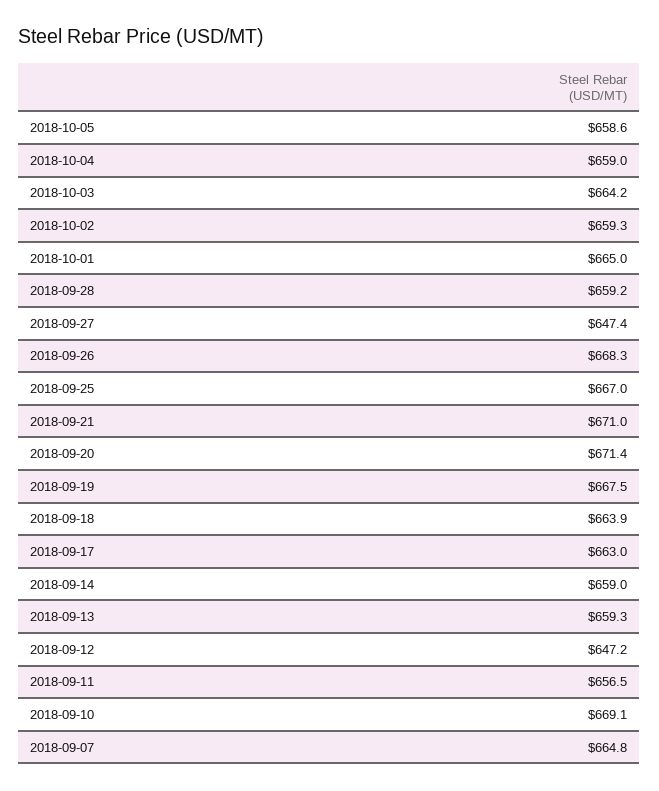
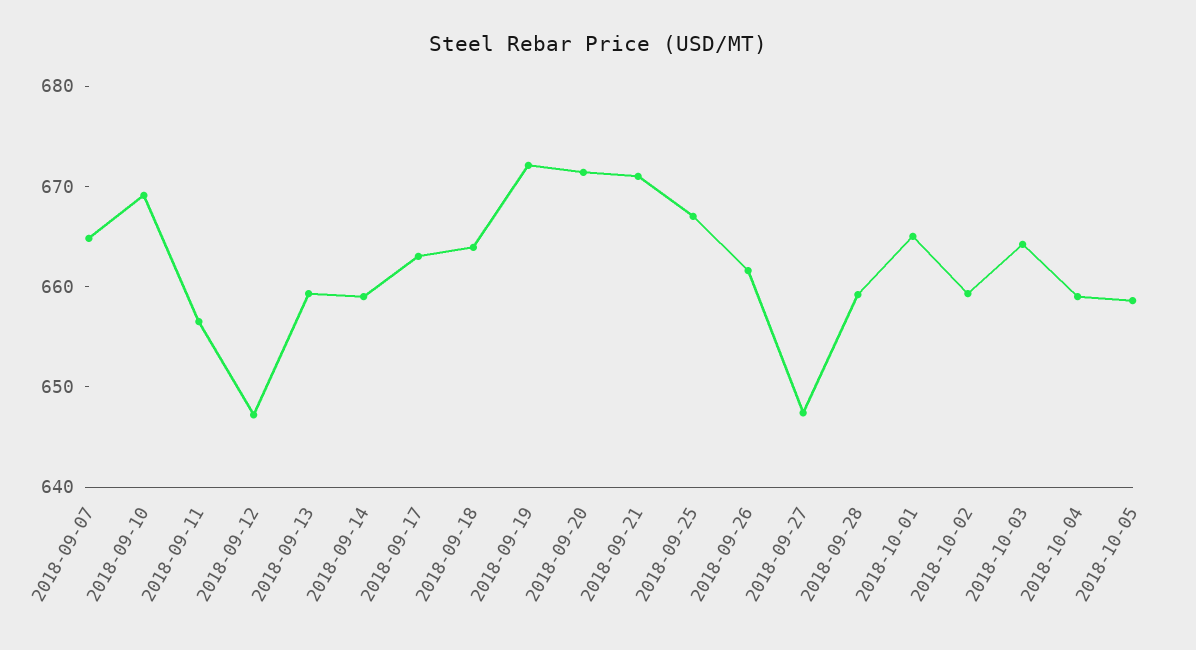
  {
    "2018-10-05": 658.6,
    "2018-10-04": 659,
    "2018-10-03": 664.2,
    "2018-10-02": 659.3,
    "2018-10-01": 665,
    "2018-09-28": 659.2,
    "2018-09-27": 647.4,
-   "2018-09-26": 668.3,
+   "2018-09-26": 662,
    "2018-09-25": 667,
    "2018-09-21": 671,
    "2018-09-20": 671.4,
-   "2018-09-19": 667.5,
+   "2018-09-19": 672,
    "2018-09-18": 663.9,
    "2018-09-17": 663,
    "2018-09-14": 659,
    "2018-09-13": 659.3,
    "2018-09-12": 647.2,
    "2018-09-11": 656.5,
    "2018-09-10": 669.1,
    "2018-09-07": 664.8
  }

